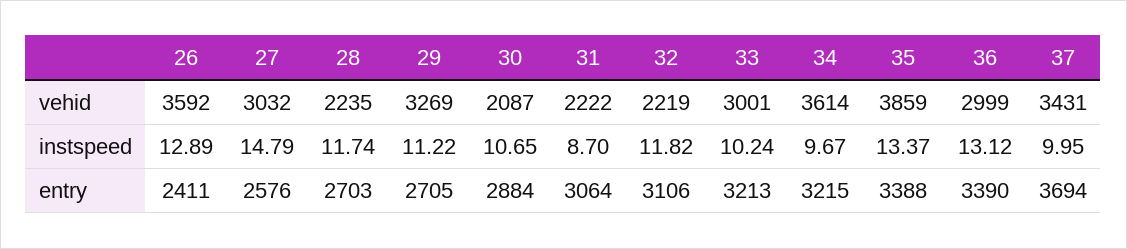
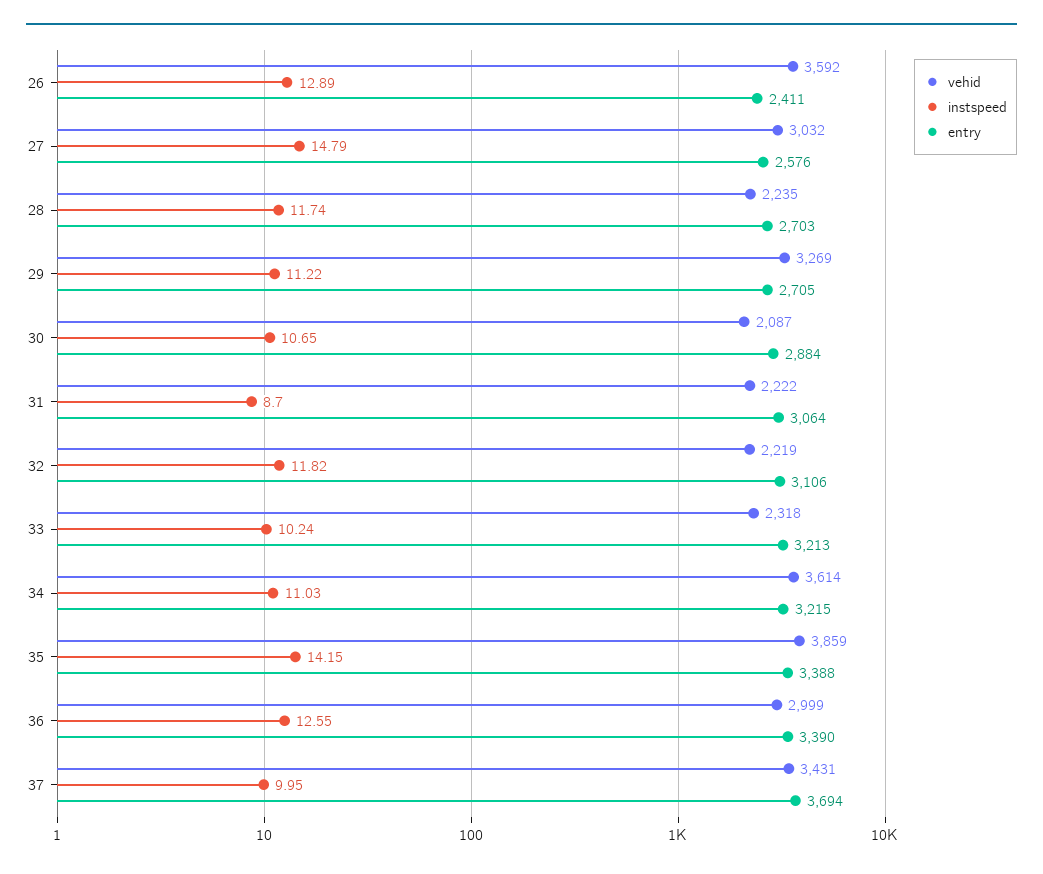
  {
    "vehid": {
      "26": 3592,
      "27": 3032,
      "28": 2235,
      "29": 3269,
      "30": 2087,
      "31": 2222,
      "32": 2219,
-     "33": 3001,
+     "33": 2318,
      "34": 3614,
      "35": 3859,
      "36": 2999,
      "37": 3431
    },
    "instspeed": {
      "26": 12.89,
      "27": 14.79,
      "28": 11.74,
      "29": 11.22,
      "30": 10.65,
      "31": 8.7,
      "32": 11.82,
      "33": 10.24,
-     "34": 9.67,
+     "34": 11.03,
-     "35": 13.37,
+     "35": 14.15,
-     "36": 13.12,
+     "36": 12.55,
      "37": 9.95
    },
    "entry": {
      "26": 2411,
      "27": 2576,
      "28": 2703,
      "29": 2705,
      "30": 2884,
      "31": 3064,
      "32": 3106,
      "33": 3213,
      "34": 3215,
      "35": 3388,
      "36": 3390,
      "37": 3694
    }
  }

